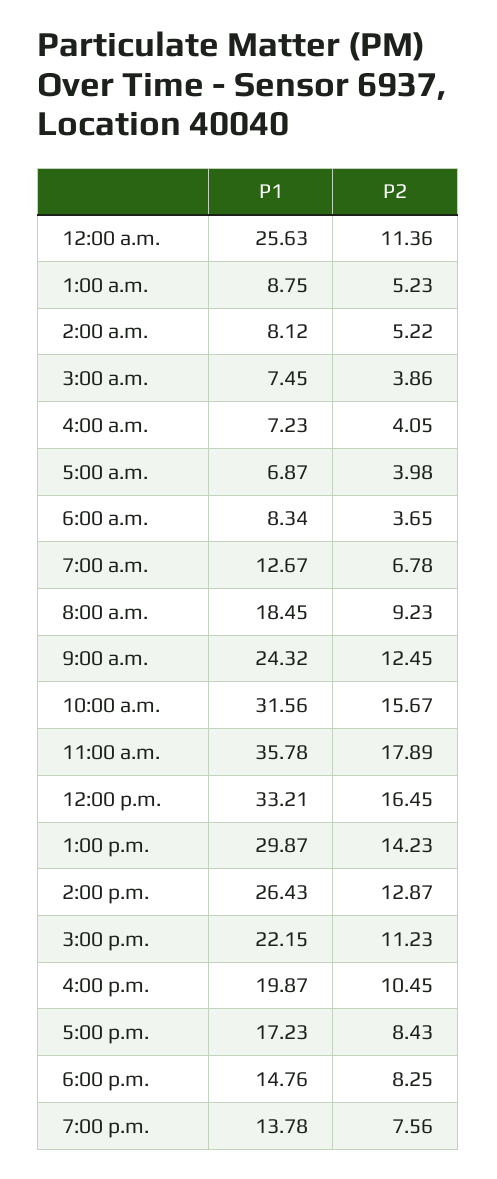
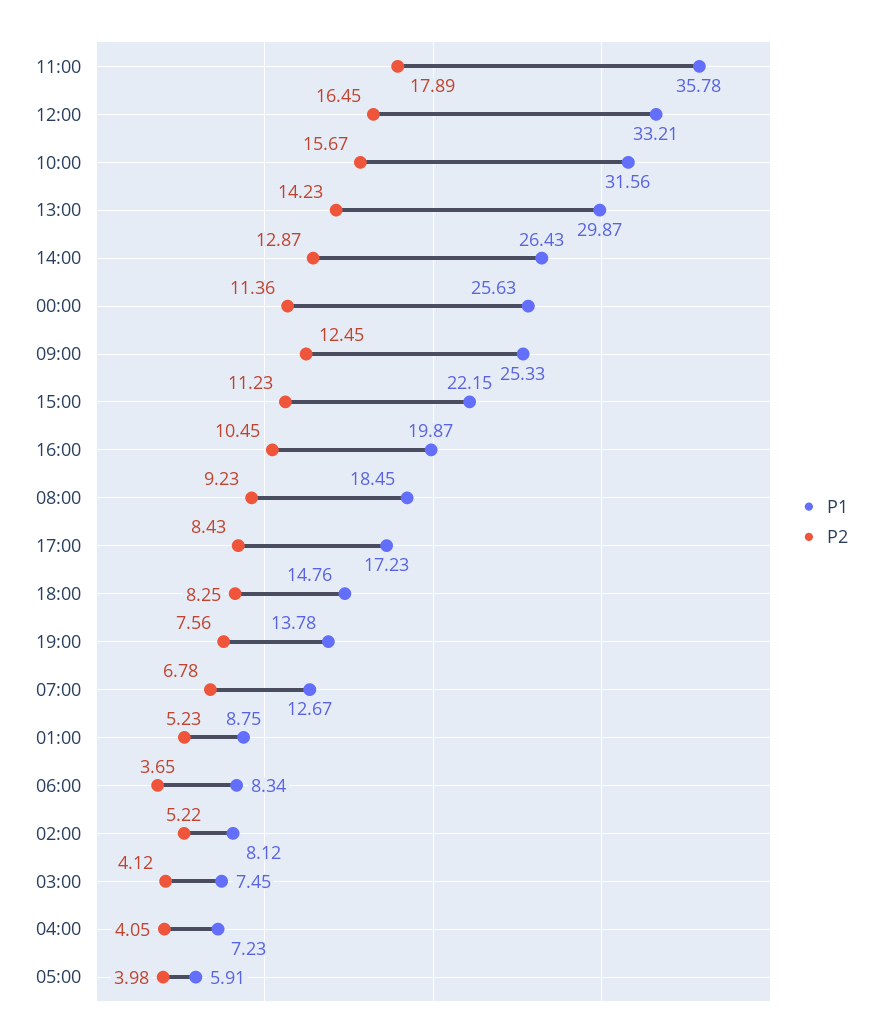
  {
    "P1": {
      "12:00 a.m.": 25.63,
      "1:00 a.m.": 8.75,
      "2:00 a.m.": 8.12,
      "3:00 a.m.": 7.45,
      "4:00 a.m.": 7.23,
-     "5:00 a.m.": 6.87,
+     "5:00 a.m.": 5.91,
      "6:00 a.m.": 8.34,
      "7:00 a.m.": 12.67,
      "8:00 a.m.": 18.45,
-     "9:00 a.m.": 24.32,
+     "9:00 a.m.": 25.33,
      "10:00 a.m.": 31.56,
      "11:00 a.m.": 35.78,
      "12:00 p.m.": 33.21,
      "1:00 p.m.": 29.87,
      "2:00 p.m.": 26.43,
      "3:00 p.m.": 22.15,
      "4:00 p.m.": 19.87,
      "5:00 p.m.": 17.23,
      "6:00 p.m.": 14.76,
      "7:00 p.m.": 13.78
    },
    "P2": {
      "12:00 a.m.": 11.36,
      "1:00 a.m.": 5.23,
      "2:00 a.m.": 5.22,
-     "3:00 a.m.": 3.86,
+     "3:00 a.m.": 4.12,
      "4:00 a.m.": 4.05,
      "5:00 a.m.": 3.98,
      "6:00 a.m.": 3.65,
      "7:00 a.m.": 6.78,
      "8:00 a.m.": 9.23,
      "9:00 a.m.": 12.45,
      "10:00 a.m.": 15.67,
      "11:00 a.m.": 17.89,
      "12:00 p.m.": 16.45,
      "1:00 p.m.": 14.23,
      "2:00 p.m.": 12.87,
      "3:00 p.m.": 11.23,
      "4:00 p.m.": 10.45,
      "5:00 p.m.": 8.43,
      "6:00 p.m.": 8.25,
      "7:00 p.m.": 7.56
    }
  }

